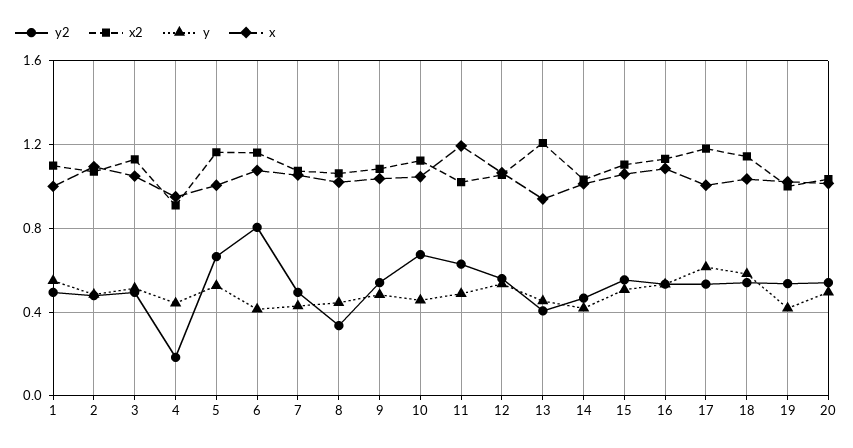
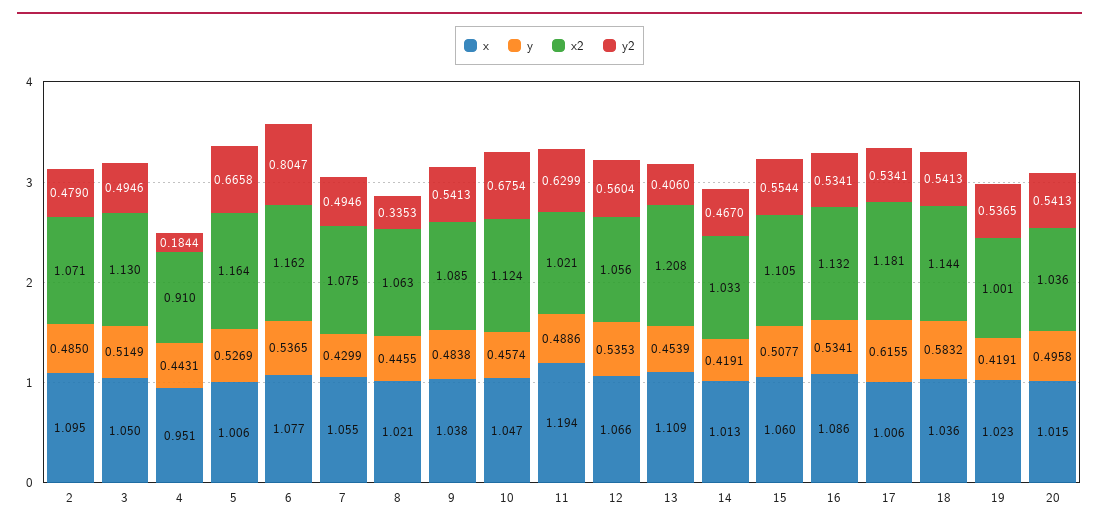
  {
    "y2": {
-     "1": 0.5,
      "2": 0.479,
      "3": 0.4946,
      "4": 0.1844,
      "5": 0.6658,
      "6": 0.8047,
      "7": 0.4946,
      "8": 0.3353,
      "9": 0.5413,
      "10": 0.6754,
      "11": 0.6299,
      "12": 0.5604,
      "13": 0.406,
      "14": 0.467,
      "15": 0.5544,
      "16": 0.5341,
      "17": 0.5341,
      "18": 0.5413,
      "19": 0.5365,
      "20": 0.5413
    },
    "x2": {
-     "1": 1.1,
      "2": 1.071,
      "3": 1.13,
      "4": 0.91,
      "5": 1.164,
      "6": 1.162,
      "7": 1.075,
      "8": 1.063,
      "9": 1.085,
      "10": 1.124,
      "11": 1.021,
      "12": 1.056,
      "13": 1.208,
      "14": 1.033,
      "15": 1.105,
      "16": 1.132,
      "17": 1.181,
      "18": 1.144,
      "19": 1.001,
      "20": 1.036
    },
    "y": {
-     "1": 0.55,
      "2": 0.485,
      "3": 0.5149,
      "4": 0.4431,
      "5": 0.5269,
-     "6": 0.4,
+     "6": 0.5365,
      "7": 0.4299,
      "8": 0.4455,
      "9": 0.4838,
      "10": 0.4574,
      "11": 0.4886,
      "12": 0.5353,
      "13": 0.4539,
      "14": 0.4191,
      "15": 0.5077,
      "16": 0.5341,
      "17": 0.6155,
      "18": 0.5832,
      "19": 0.4191,
      "20": 0.4958
    },
    "x": {
-     "1": 1,
      "2": 1.095,
      "3": 1.05,
      "4": 0.951,
      "5": 1.006,
      "6": 1.077,
      "7": 1.055,
      "8": 1.021,
      "9": 1.038,
      "10": 1.047,
      "11": 1.194,
      "12": 1.066,
-     "13": 0.95,
+     "13": 1.109,
      "14": 1.013,
      "15": 1.06,
      "16": 1.086,
      "17": 1.006,
      "18": 1.036,
      "19": 1.023,
      "20": 1.015
    }
  }

